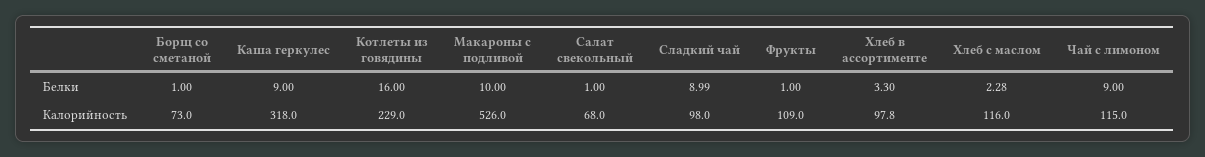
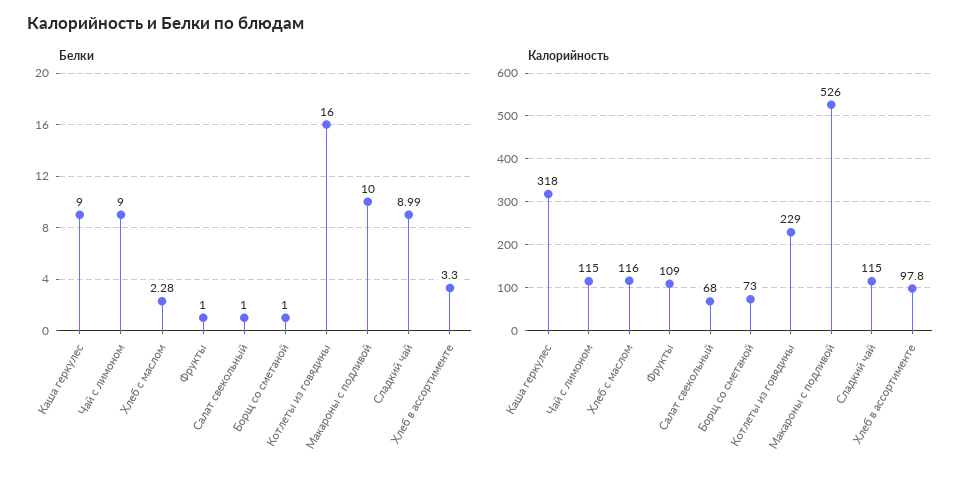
  {
    "Белки": {
      "Борщ со сметаной": 1,
      "Каша геркулес": 9,
      "Котлеты из говядины": 16,
      "Макароны с подливой": 10,
      "Салат свекольный": 1,
      "Сладкий чай": 8.99,
      "Фрукты": 1,
      "Хлеб в ассортименте": 3.3,
      "Хлеб с маслом": 2.28,
      "Чай с лимоном": 9
    },
    "Калорийность": {
      "Борщ со сметаной": 73,
      "Каша геркулес": 318,
      "Котлеты из говядины": 229,
      "Макароны с подливой": 526,
      "Салат свекольный": 68,
-     "Сладкий чай": 98,
+     "Сладкий чай": 115,
      "Фрукты": 109,
      "Хлеб в ассортименте": 97.8,
      "Хлеб с маслом": 116,
      "Чай с лимоном": 115
    }
  }

